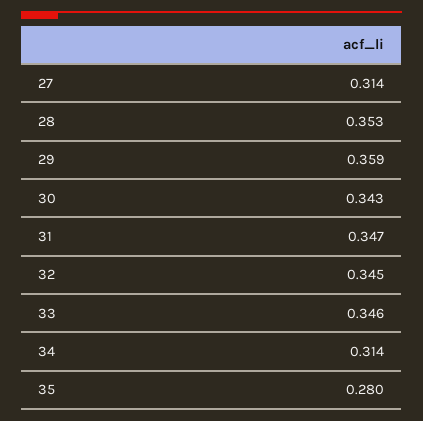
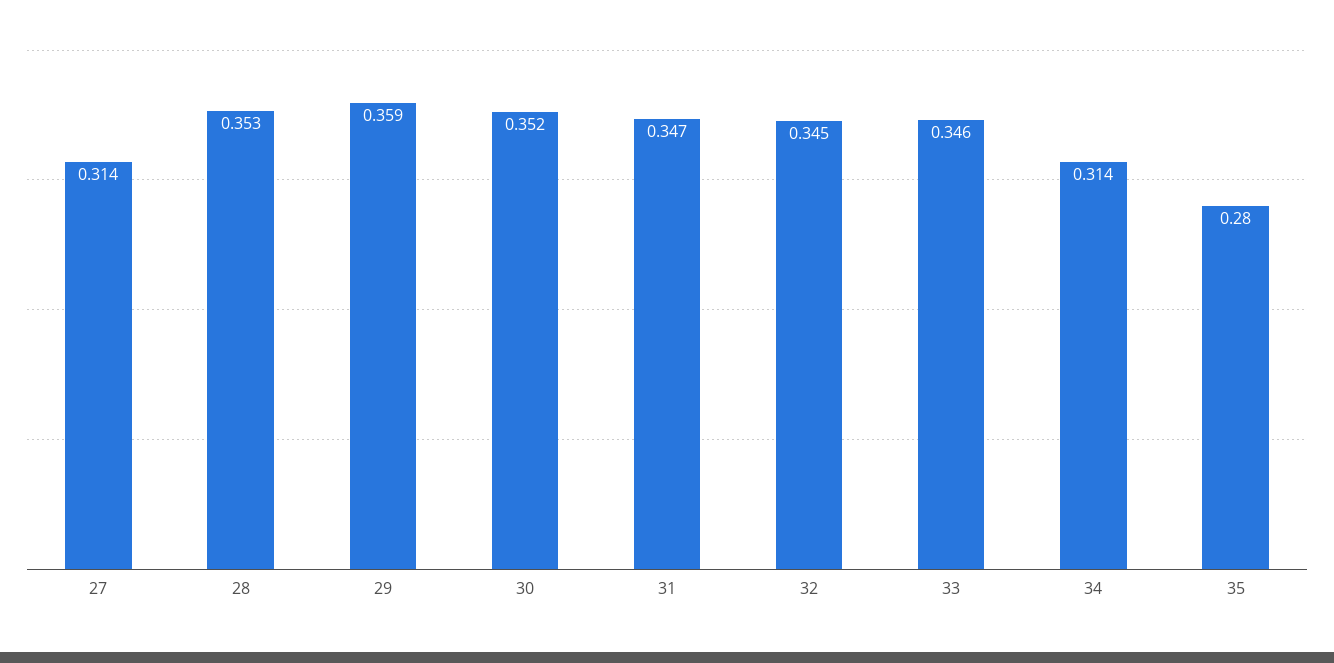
  {
    "27": 0.314,
    "28": 0.353,
    "29": 0.359,
-   "30": 0.343,
+   "30": 0.352,
    "31": 0.347,
    "32": 0.345,
    "33": 0.346,
    "34": 0.314,
    "35": 0.28
  }

